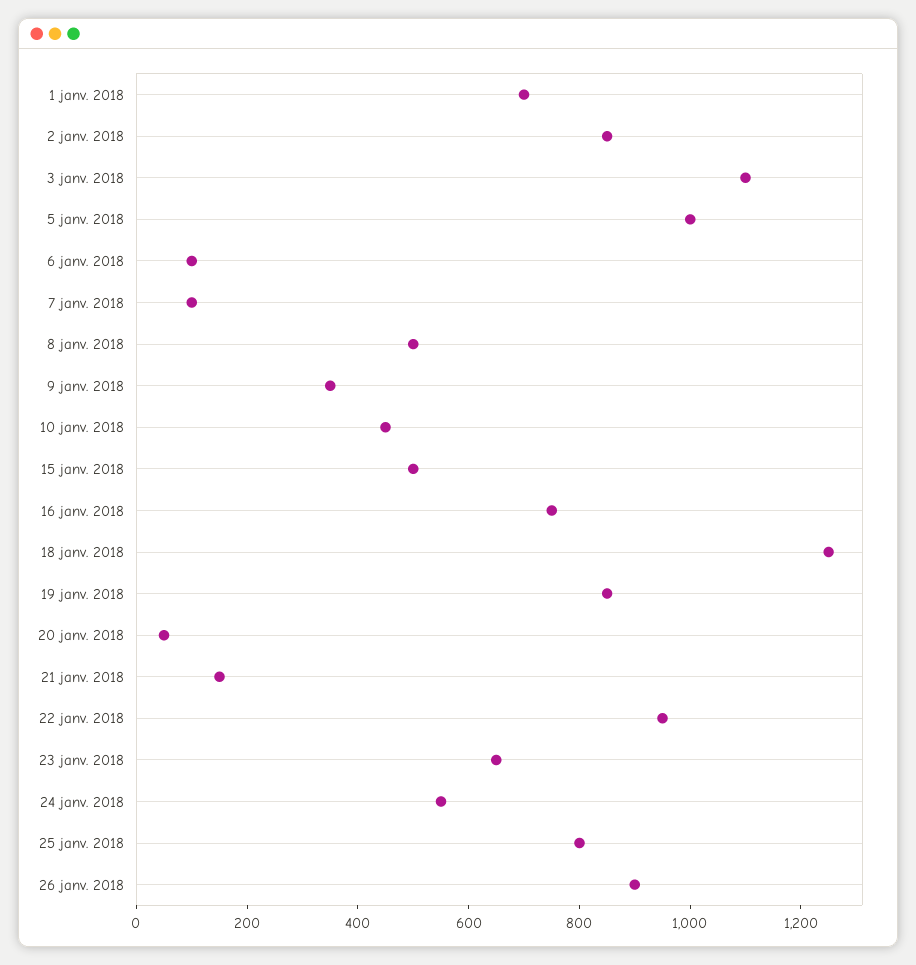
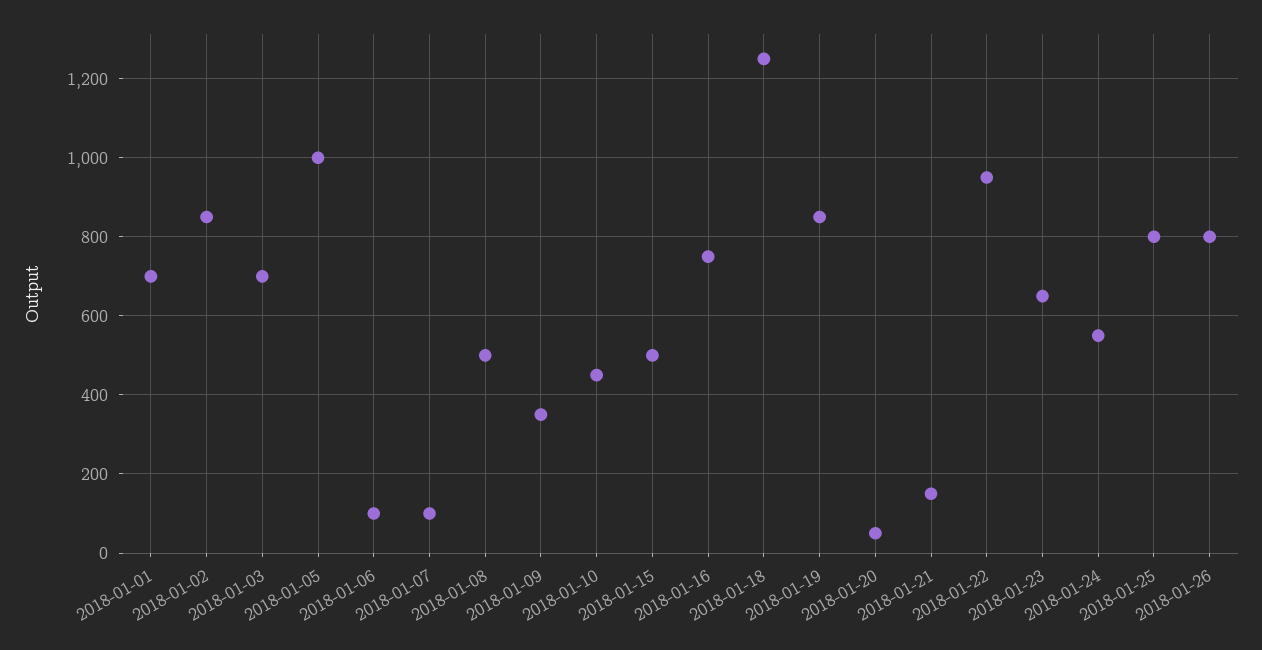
  {
    "1 janv. 2018": 700,
    "2 janv. 2018": 860,
-   "3 janv. 2018": 1100,
+   "3 janv. 2018": 700,
    "5 janv. 2018": 1000,
    "6 janv. 2018": 100,
    "7 janv. 2018": 100,
    "8 janv. 2018": 500,
    "9 janv. 2018": 360,
    "10 janv. 2018": 460,
    "15 janv. 2018": 500,
    "16 janv. 2018": 760,
    "18 janv. 2018": 1260,
    "19 janv. 2018": 860,
    "20 janv. 2018": 60,
    "21 janv. 2018": 160,
    "22 janv. 2018": 960,
    "23 janv. 2018": 660,
    "24 janv. 2018": 560,
    "25 janv. 2018": 800,
-   "26 janv. 2018": 900
+   "26 janv. 2018": 800
  }

